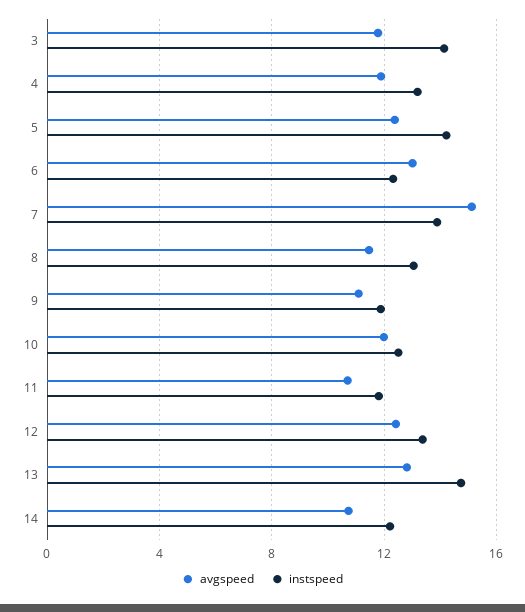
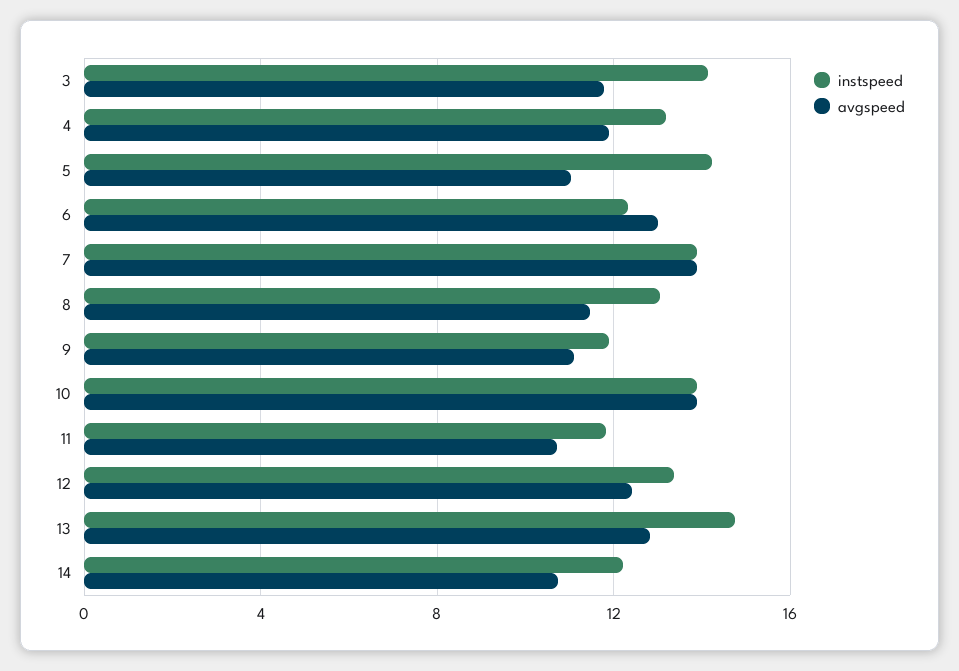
  {
    "avgspeed": {
      "3": 12,
      "4": 12,
-     "5": 12.5,
+     "5": 11,
      "6": 13,
-     "7": 15,
+     "7": 14,
      "8": 11.5,
      "9": 11,
-     "10": 12,
+     "10": 14,
      "11": 10.5,
      "12": 12.5,
      "13": 13,
      "14": 10.5
    },
    "instspeed": {
      "3": 14,
      "4": 13,
      "5": 14,
      "6": 12.5,
      "7": 14,
      "8": 13,
      "9": 12,
-     "10": 12.5,
+     "10": 14,
      "11": 12,
      "12": 13.5,
      "13": 14.5,
      "14": 12
    }
  }

